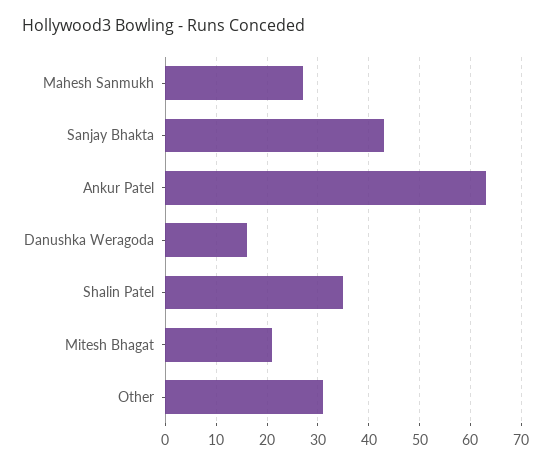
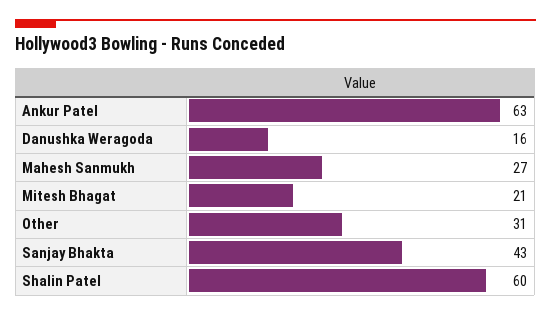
  {
    "Mahesh Sanmukh": 27,
    "Sanjay Bhakta": 43,
    "Ankur Patel": 63,
    "Danushka Weragoda": 16,
-   "Shalin Patel": 35,
+   "Shalin Patel": 60,
    "Mitesh Bhagat": 21,
    "Other": 31
  }

